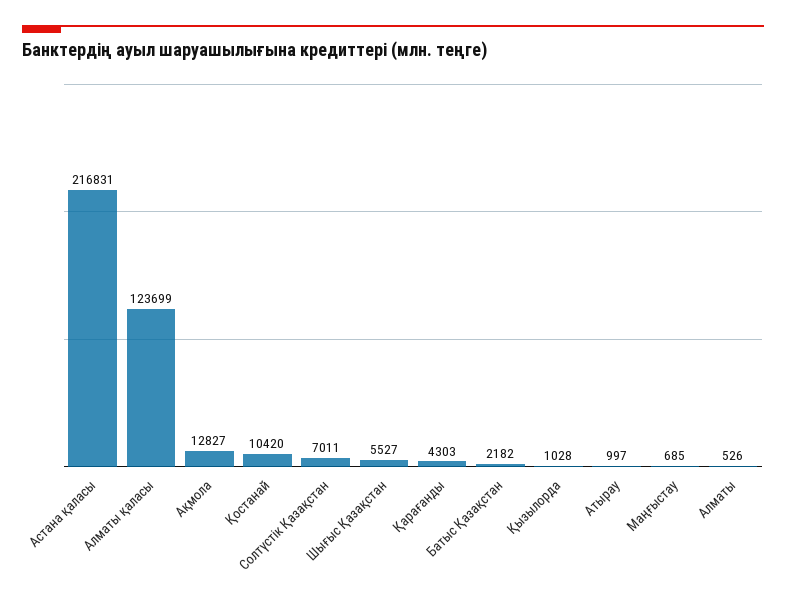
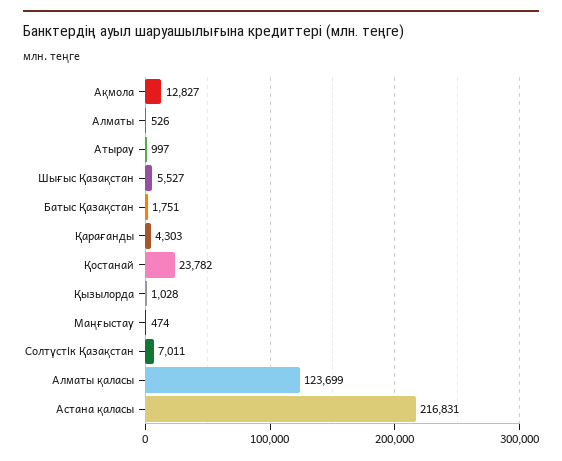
  {
    "Астана қаласы": 216831,
    "Алматы қаласы": 123699,
    "Ақмола": 12827,
-   "Қостанай": 10420,
+   "Қостанай": 23782,
    "Солтүстік Қазақстан": 7011,
    "Шығыс Қазақстан": 5527,
    "Қарағанды": 4303,
-   "Батыс Қазақстан": 2182,
+   "Батыс Қазақстан": 1751,
    "Қызылорда": 1028,
    "Атырау": 997,
-   "Маңғыстау": 685,
+   "Маңғыстау": 474,
    "Алматы": 526
  }

